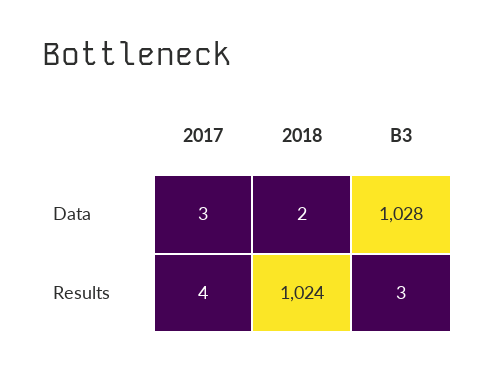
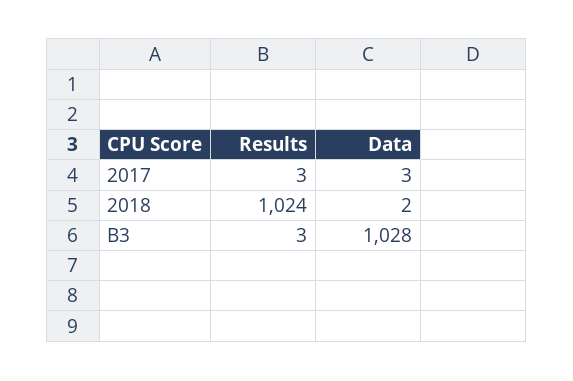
  {
    "2017": {
      "Data": 3,
-     "Results": 4
+     "Results": 3
    },
    "2018": {
      "Data": 2,
      "Results": 1024
    },
    "B3": {
      "Data": 1028,
      "Results": 3
    }
  }

